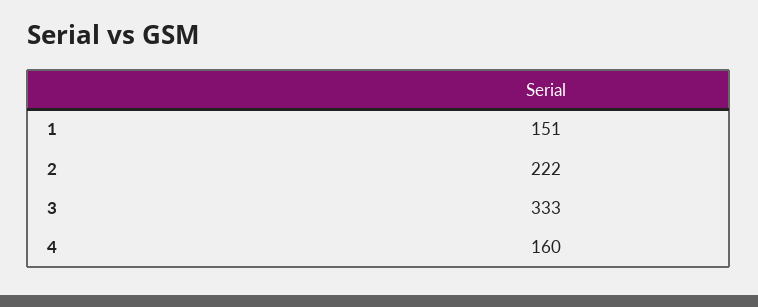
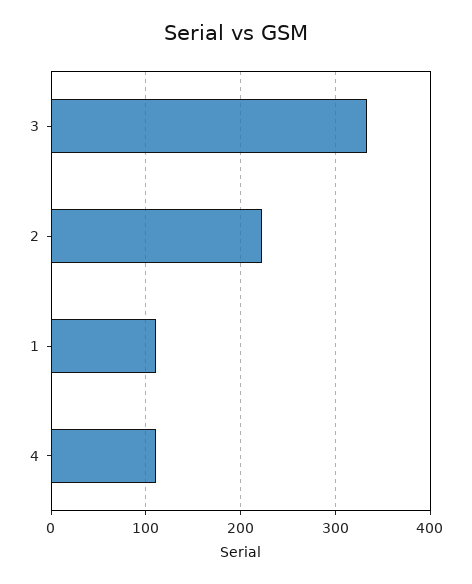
  {
-   "1": 151,
+   "1": 110,
    "2": 222,
    "3": 333,
-   "4": 160
+   "4": 110
  }

